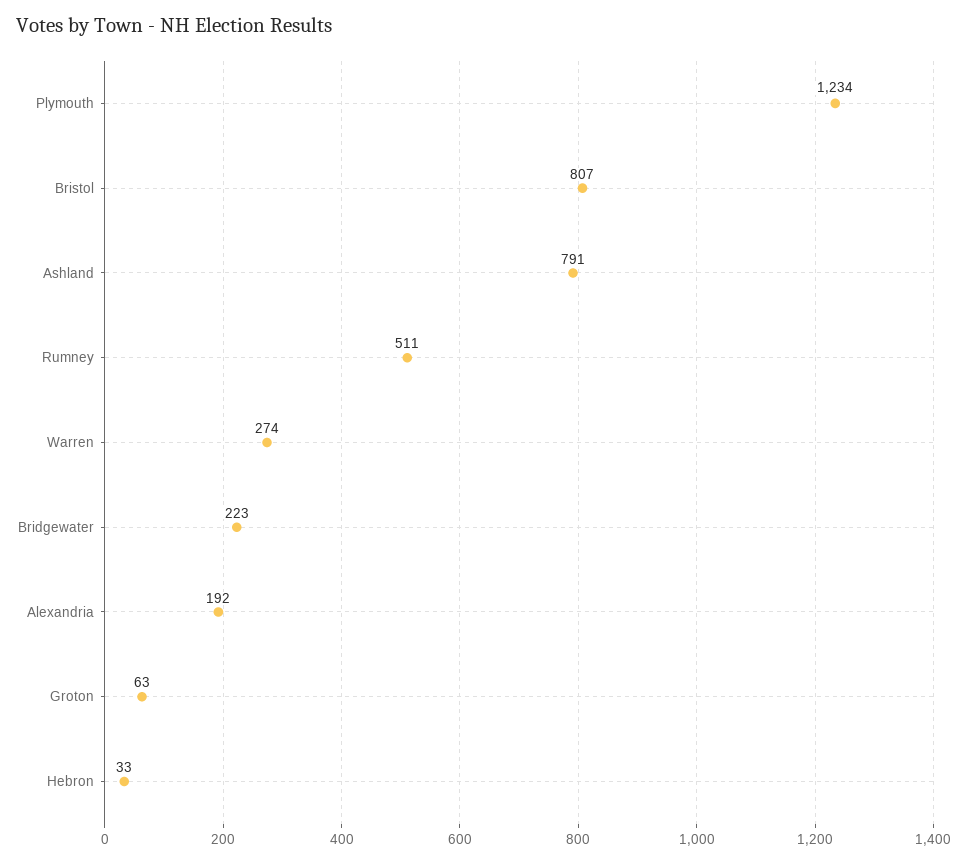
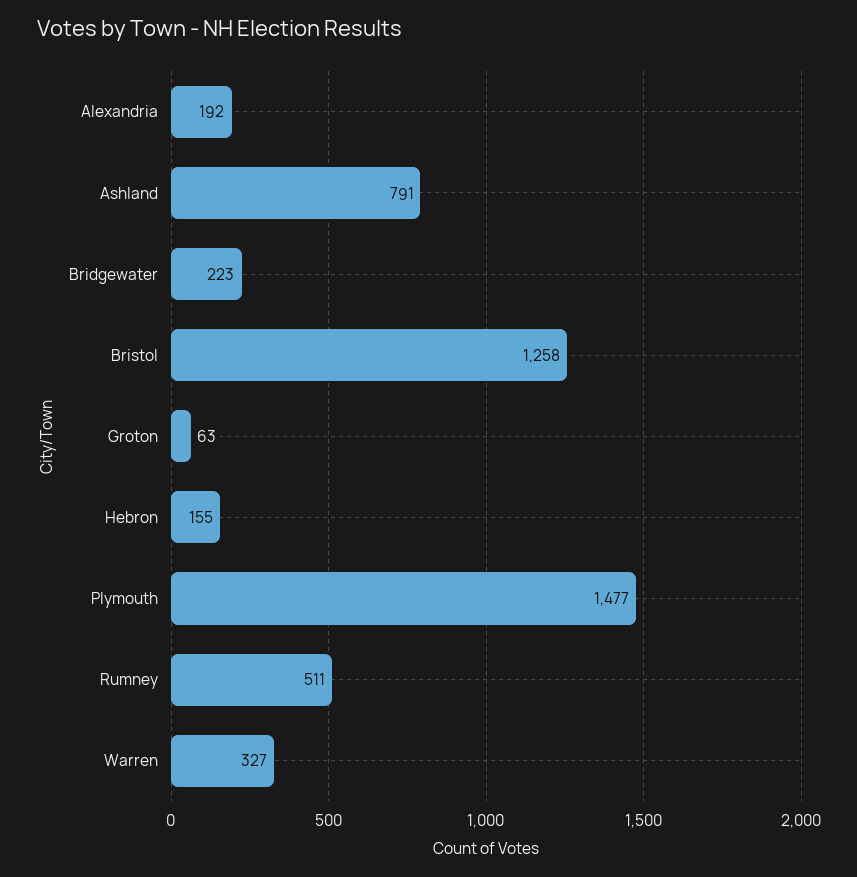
  {
-   "Plymouth": 1234,
+   "Plymouth": 1477,
-   "Bristol": 807,
+   "Bristol": 1258,
    "Ashland": 791,
    "Rumney": 511,
-   "Warren": 274,
+   "Warren": 327,
    "Bridgewater": 223,
    "Alexandria": 192,
    "Groton": 63,
-   "Hebron": 33
+   "Hebron": 155
  }

